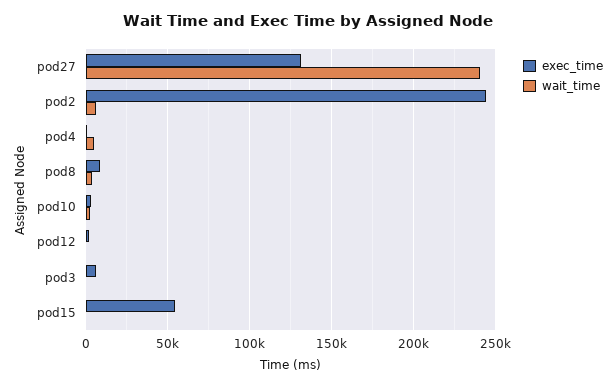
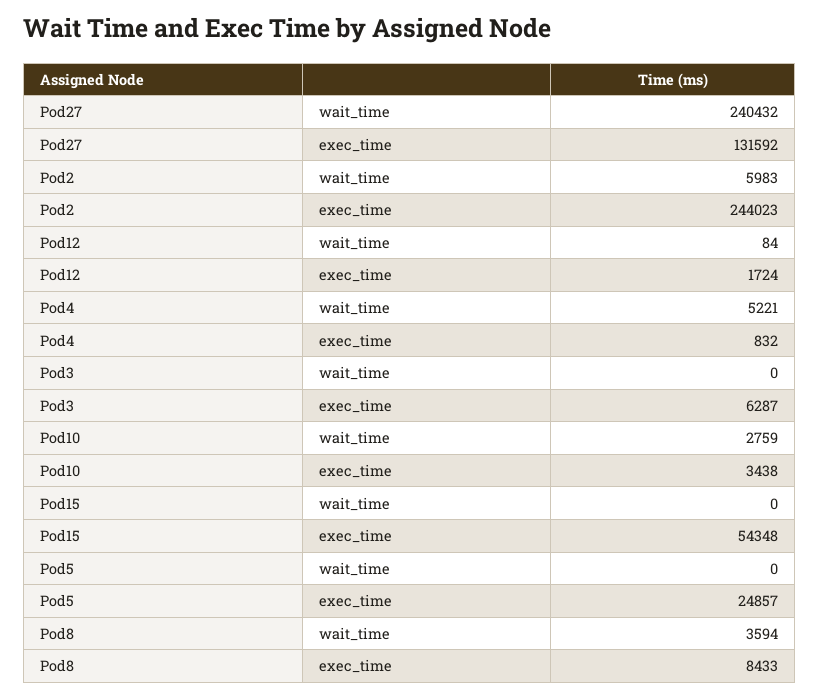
  {
    "exec_time": {
      "pod27": 131592,
      "pod2": 244023,
      "pod4": 832,
      "pod8": 8433,
      "pod10": 3438,
      "pod12": 1724,
      "pod3": 6287,
-     "pod15": 54348
+     "pod15": 54348,
+     "Pod5": 24857
    },
    "wait_time": {
      "pod27": 240432,
      "pod2": 5983,
      "pod4": 5221,
      "pod8": 3594,
      "pod10": 2759,
      "pod12": 84,
      "pod3": 0,
-     "pod15": 0
+     "pod15": 0,
+     "Pod5": 0
    }
  }

